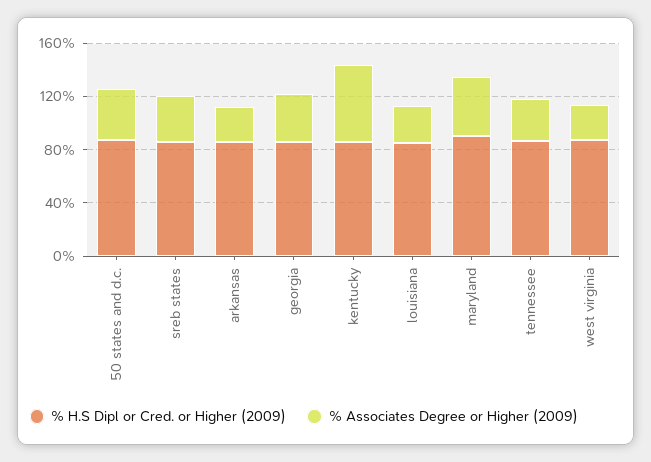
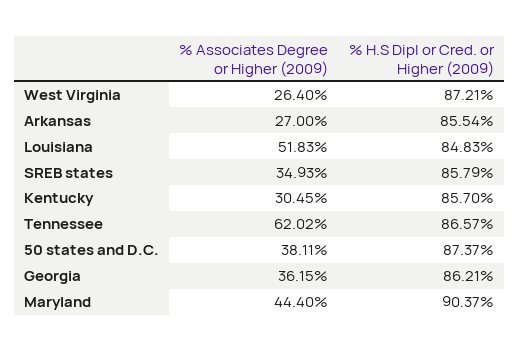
  {
    "% H.S Dipl or Cred. or Higher (2009)": {
      "50 states and d.c.": 87.37,
      "sreb states": 85.79,
      "arkansas": 85.54,
      "georgia": 86.21,
      "kentucky": 85.7,
      "louisiana": 84.83,
      "maryland": 90.37,
      "tennessee": 86.57,
      "west virginia": 87.21
    },
    "% Associates Degree or Higher (2009)": {
      "50 states and d.c.": 38.11,
      "sreb states": 34.93,
      "arkansas": 27,
      "georgia": 36.15,
-     "kentucky": 60,
+     "kentucky": 30.45,
-     "louisiana": 30,
+     "louisiana": 51.83,
      "maryland": 44.4,
-     "tennessee": 30,
+     "tennessee": 62.02,
      "west virginia": 26.4
    }
  }

